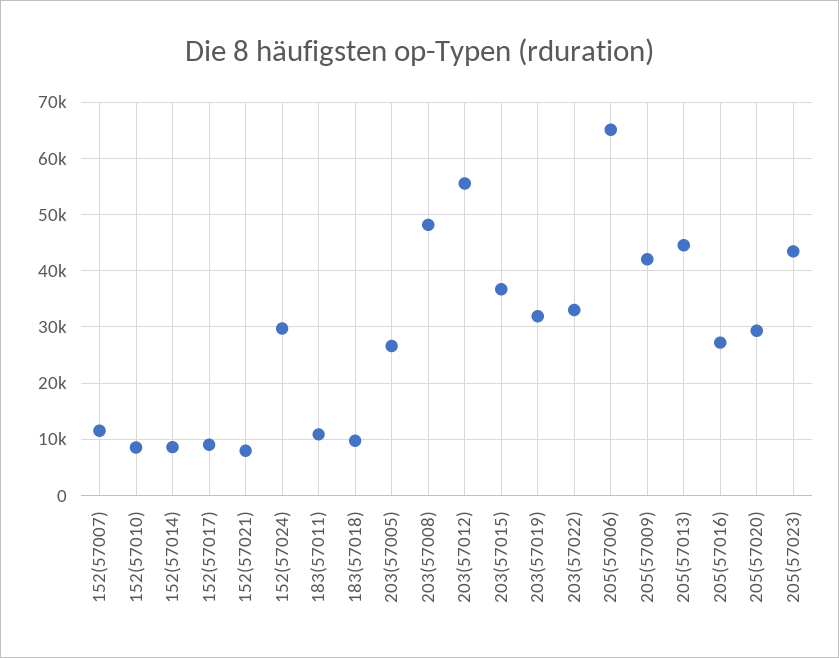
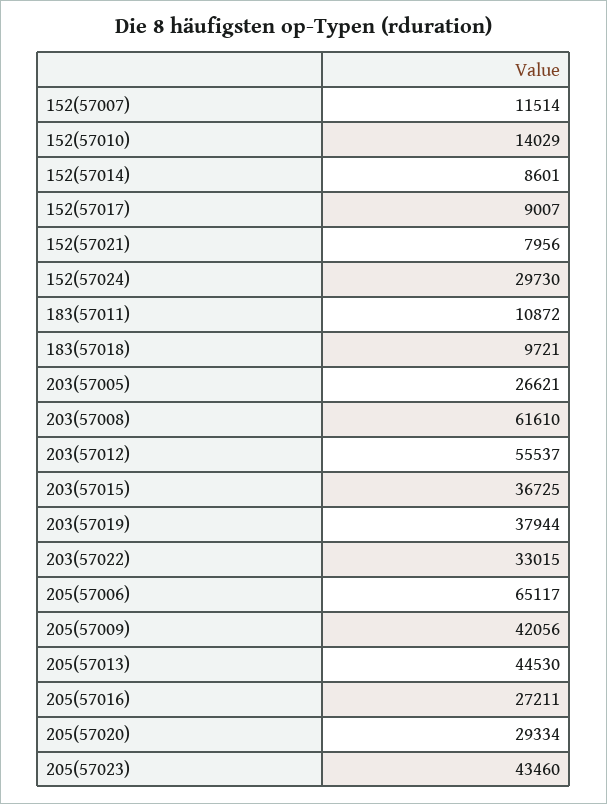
  {
    "152(57007)": 11514,
-   "152(57010)": 8000,
+   "152(57010)": 14029,
    "152(57014)": 8601,
    "152(57017)": 9007,
    "152(57021)": 7956,
    "152(57024)": 29730,
    "183(57011)": 10872,
    "183(57018)": 9721,
    "203(57005)": 26621,
-   "203(57008)": 48000,
+   "203(57008)": 61610,
    "203(57012)": 55537,
    "203(57015)": 36725,
-   "203(57019)": 32000,
+   "203(57019)": 37944,
    "203(57022)": 33015,
    "205(57006)": 65117,
    "205(57009)": 42056,
    "205(57013)": 44530,
    "205(57016)": 27211,
    "205(57020)": 29334,
    "205(57023)": 43460
  }

